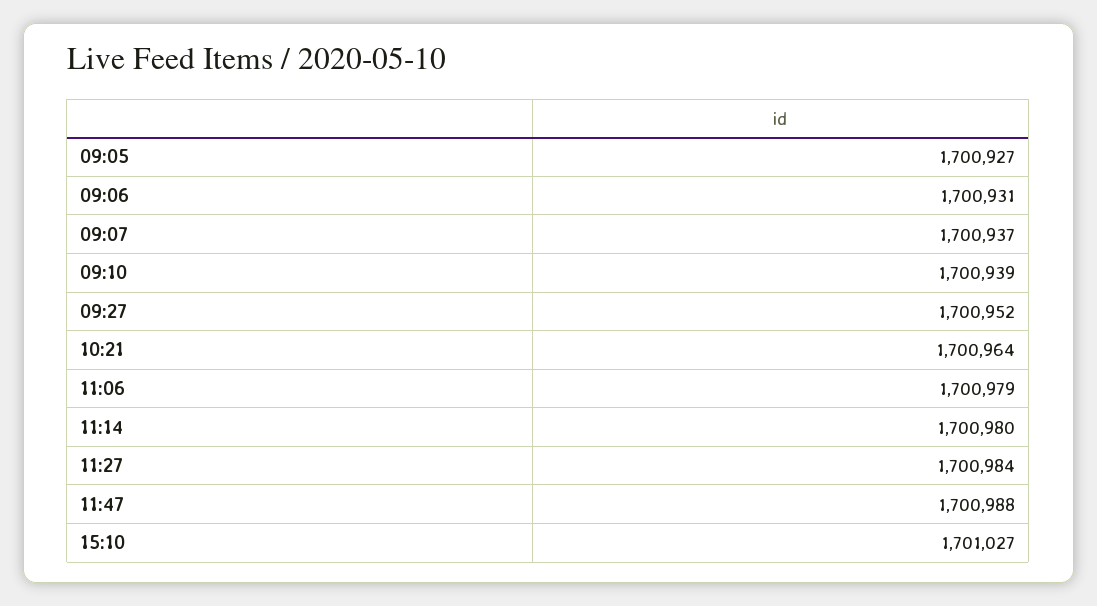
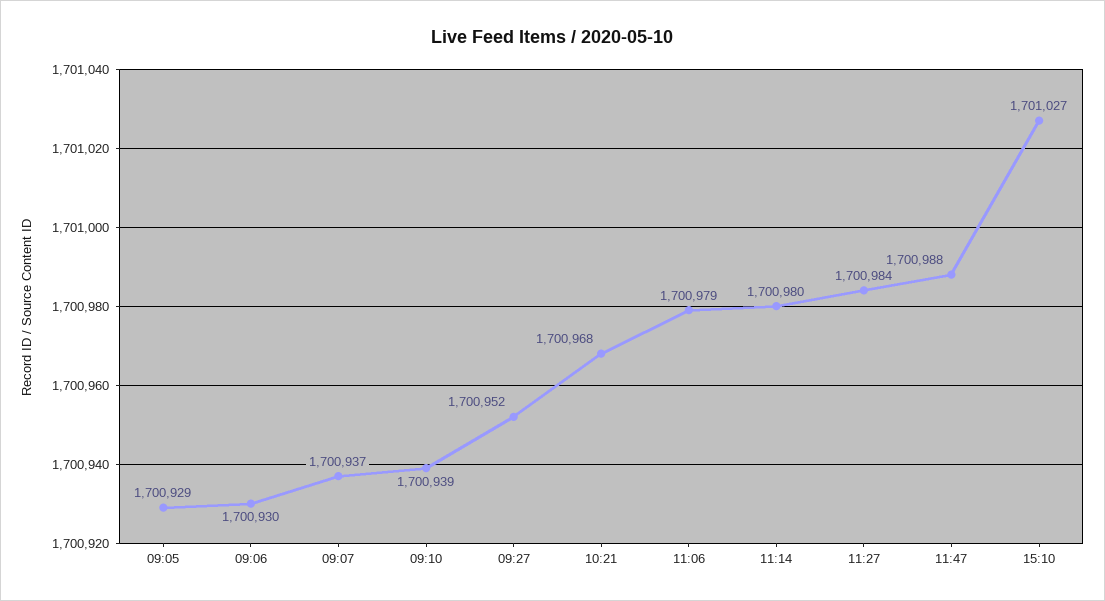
  {
-   "09:05": 1700927,
+   "09:05": 1700929,
-   "09:06": 1700931,
+   "09:06": 1700930,
    "09:07": 1700937,
    "09:10": 1700939,
    "09:27": 1700952,
-   "10:21": 1700964,
+   "10:21": 1700968,
    "11:06": 1700979,
    "11:14": 1700980,
    "11:27": 1700984,
    "11:47": 1700988,
    "15:10": 1701027
  }

